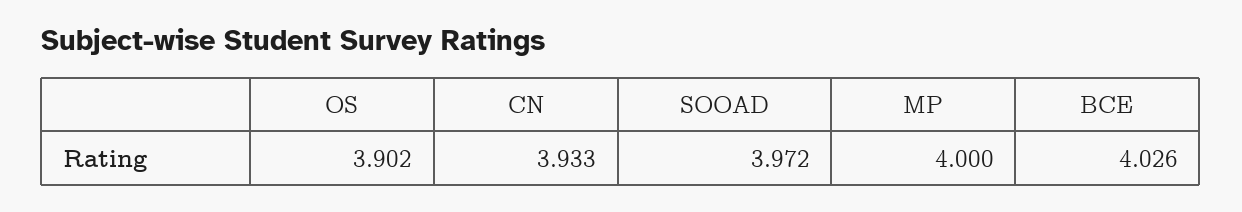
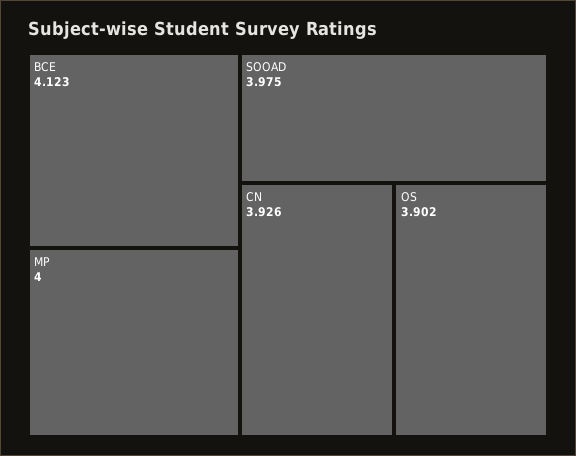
  {
    "OS": 3.902,
-   "CN": 3.933,
+   "CN": 3.926,
-   "SOOAD": 3.972,
+   "SOOAD": 3.975,
    "MP": 4,
-   "BCE": 4.026
+   "BCE": 4.123
  }

